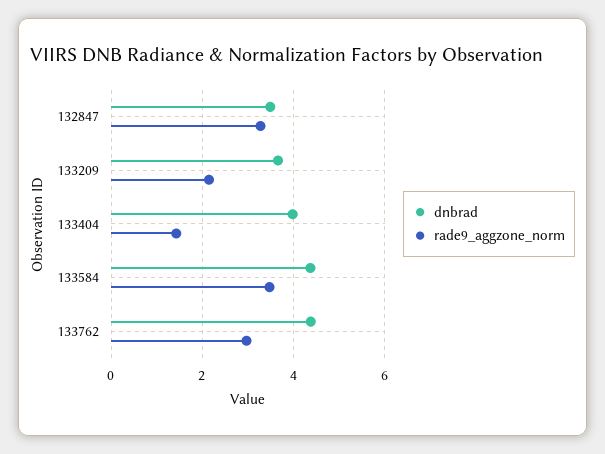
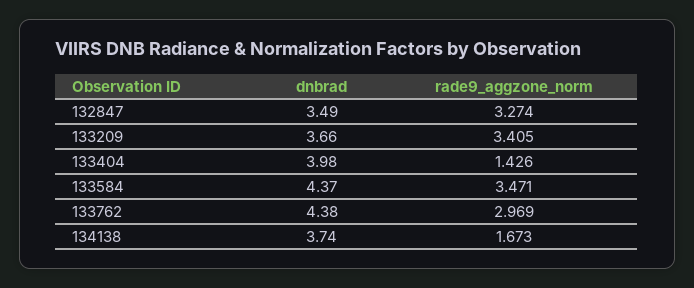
  {
    "dnbrad": {
      "132847": 3.49,
      "133209": 3.66,
      "133404": 3.98,
      "133584": 4.37,
-     "133762": 4.38
+     "133762": 4.38,
+     "134138": 3.74
    },
    "rade9_aggzone_norm": {
      "132847": 3.274,
-     "133209": 2.2,
+     "133209": 3.405,
      "133404": 1.426,
      "133584": 3.471,
-     "133762": 2.969
+     "133762": 2.969,
+     "134138": 1.673
    }
  }

